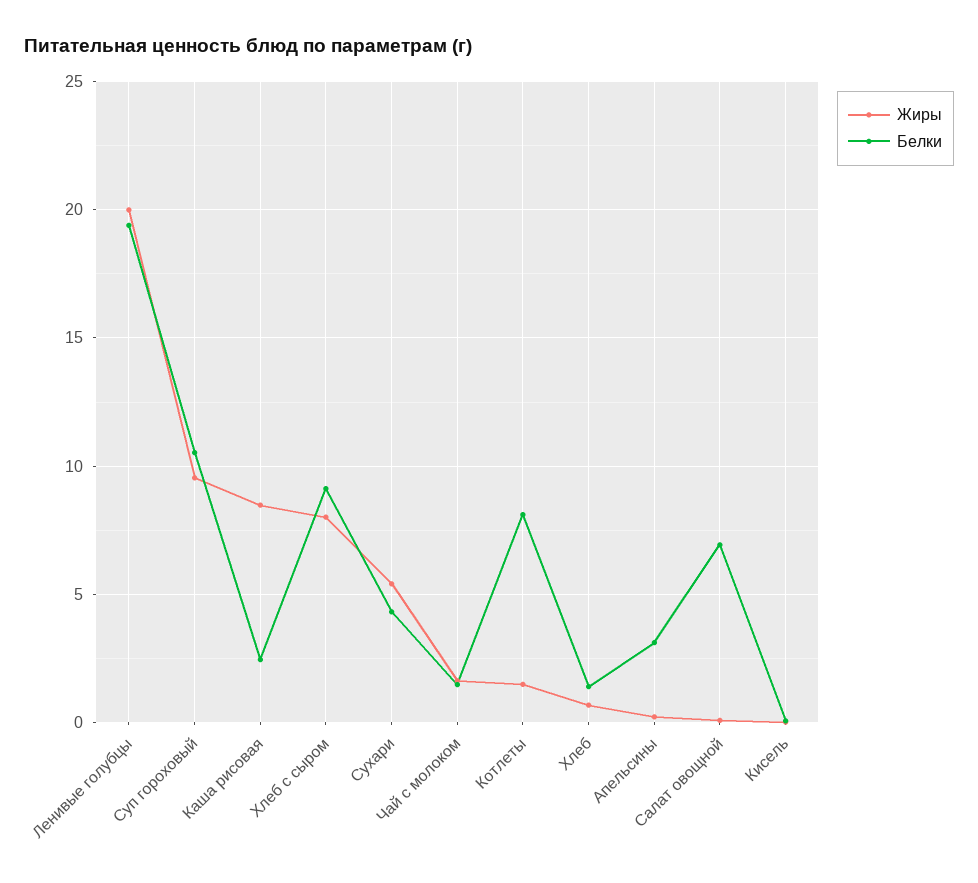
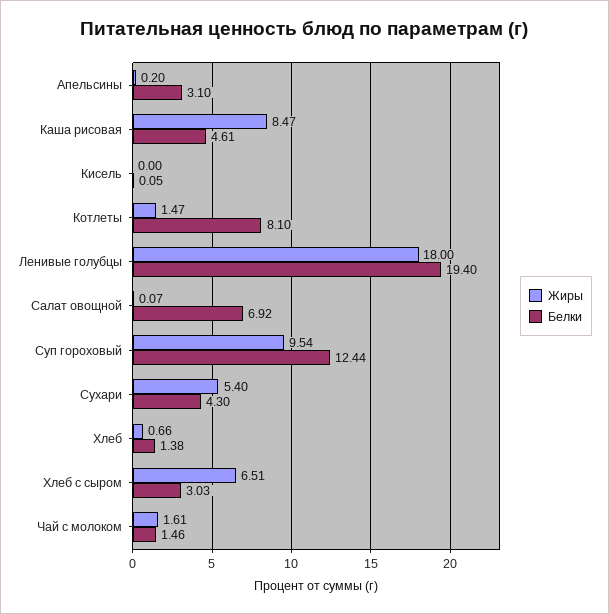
  {
    "Жиры": {
-     "Ленивые голубцы": 20,
+     "Ленивые голубцы": 18,
      "Суп гороховый": 9.54,
      "Каша рисовая": 8.47,
-     "Хлеб с сыром": 8,
+     "Хлеб с сыром": 6.51,
      "Сухари": 5.4,
      "Чай с молоком": 1.61,
      "Котлеты": 1.47,
      "Хлеб": 0.66,
      "Апельсины": 0.2,
      "Салат овощной": 0.07,
      "Кисель": 0
    },
    "Белки": {
      "Ленивые голубцы": 19.4,
-     "Суп гороховый": 10.5,
+     "Суп гороховый": 12.44,
-     "Каша рисовая": 2.5,
+     "Каша рисовая": 4.61,
-     "Хлеб с сыром": 9,
+     "Хлеб с сыром": 3.03,
      "Сухари": 4.3,
      "Чай с молоком": 1.46,
      "Котлеты": 8.1,
      "Хлеб": 1.38,
      "Апельсины": 3.1,
      "Салат овощной": 6.92,
      "Кисель": 0.05
    }
  }

